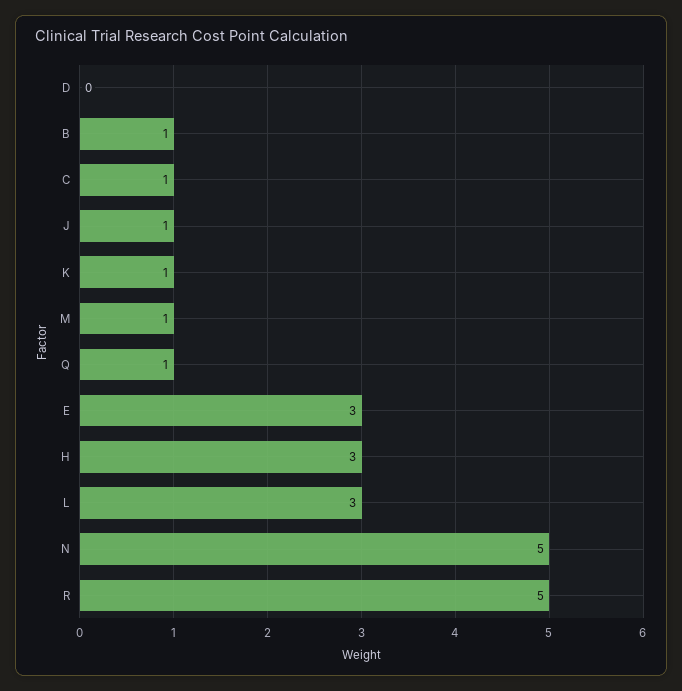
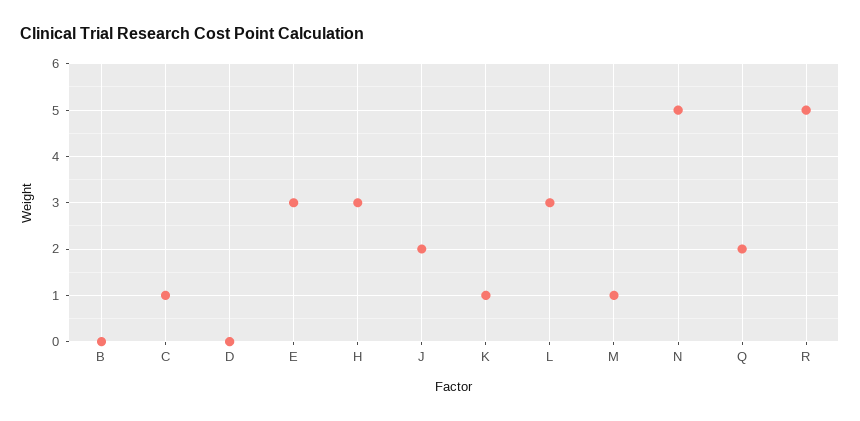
  {
    "D": 0,
-   "B": 1,
+   "B": 0,
    "C": 1,
-   "J": 1,
+   "J": 2,
    "K": 1,
    "M": 1,
-   "Q": 1,
+   "Q": 2,
    "E": 3,
    "H": 3,
    "L": 3,
    "N": 5,
    "R": 5
  }

